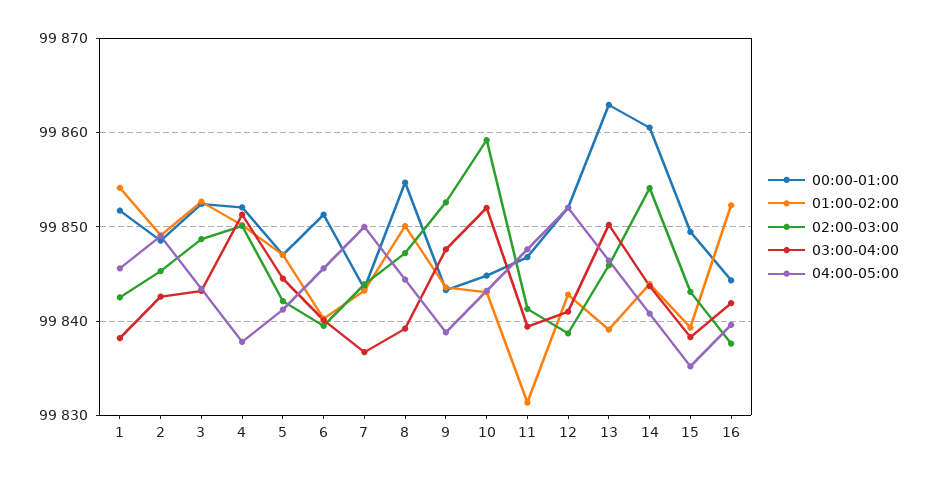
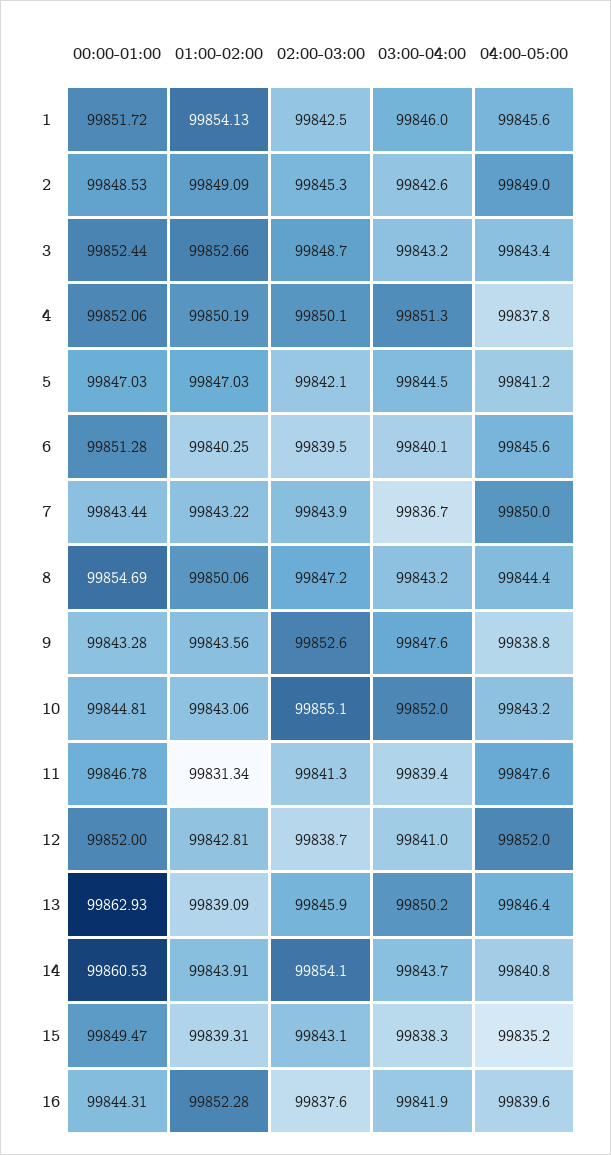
  {
    "00:00-01:00": {
      "1": 99851.72,
      "2": 99848.53,
      "3": 99852.44,
      "4": 99852.06,
      "5": 99847.03,
      "6": 99851.28,
      "7": 99843.44,
      "8": 99854.69,
      "9": 99843.28,
      "10": 99844.81,
      "11": 99846.78,
      "12": 99852,
      "13": 99862.93,
      "14": 99860.53,
      "15": 99849.47,
      "16": 99844.31
    },
    "01:00-02:00": {
      "1": 99854.13,
      "2": 99849.09,
      "3": 99852.66,
      "4": 99850.19,
      "5": 99847.03,
      "6": 99840.25,
      "7": 99843.22,
      "8": 99850.06,
      "9": 99843.56,
      "10": 99843.06,
      "11": 99831.34,
      "12": 99842.81,
      "13": 99839.09,
      "14": 99843.91,
      "15": 99839.31,
      "16": 99852.28
    },
    "02:00-03:00": {
      "1": 99842.5,
      "2": 99845.3,
      "3": 99848.7,
      "4": 99850.1,
      "5": 99842.1,
      "6": 99839.5,
      "7": 99843.9,
      "8": 99847.2,
      "9": 99852.6,
-     "10": 99859,
+     "10": 99855.1,
      "11": 99841.3,
      "12": 99838.7,
      "13": 99845.9,
      "14": 99854.1,
      "15": 99843.1,
      "16": 99837.6
    },
    "03:00-04:00": {
-     "1": 99838,
+     "1": 99846,
      "2": 99842.6,
      "3": 99843.2,
      "4": 99851.3,
      "5": 99844.5,
      "6": 99840.1,
      "7": 99836.7,
-     "8": 99839,
+     "8": 99843.2,
      "9": 99847.6,
      "10": 99852,
      "11": 99839.4,
      "12": 99841,
      "13": 99850.2,
      "14": 99843.7,
      "15": 99838.3,
      "16": 99841.9
    },
    "04:00-05:00": {
      "1": 99845.6,
      "2": 99849,
      "3": 99843.4,
      "4": 99837.8,
      "5": 99841.2,
      "6": 99845.6,
      "7": 99850,
      "8": 99844.4,
      "9": 99838.8,
      "10": 99843.2,
      "11": 99847.6,
      "12": 99852,
      "13": 99846.4,
      "14": 99840.8,
      "15": 99835.2,
      "16": 99839.6
    }
  }

